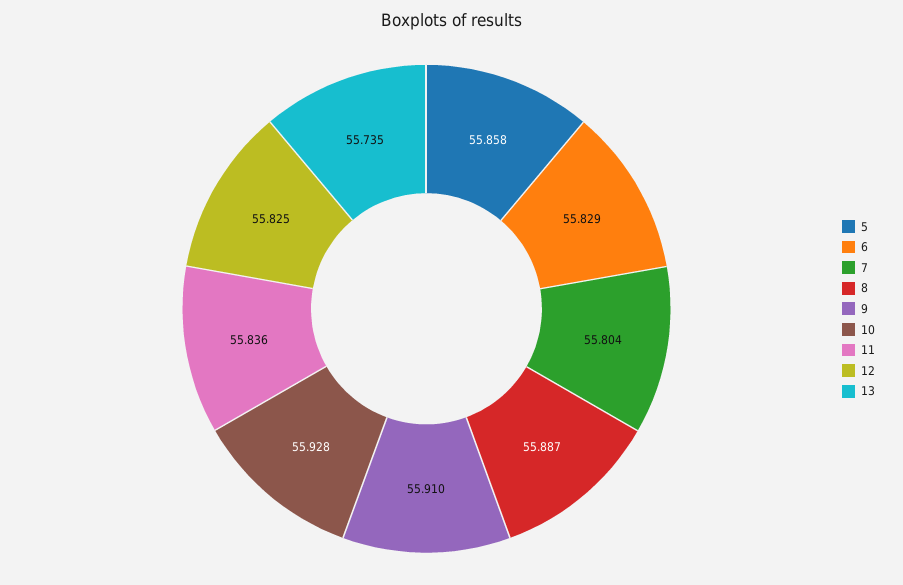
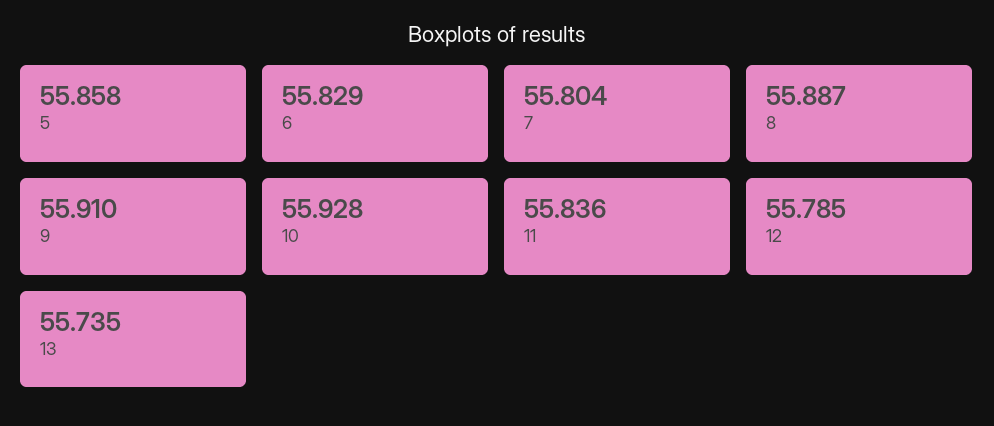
  {
    "5": 55.858,
    "6": 55.829,
    "7": 55.804,
    "8": 55.887,
    "9": 55.91,
    "10": 55.928,
    "11": 55.836,
-   "12": 55.825,
+   "12": 55.785,
    "13": 55.735
  }

